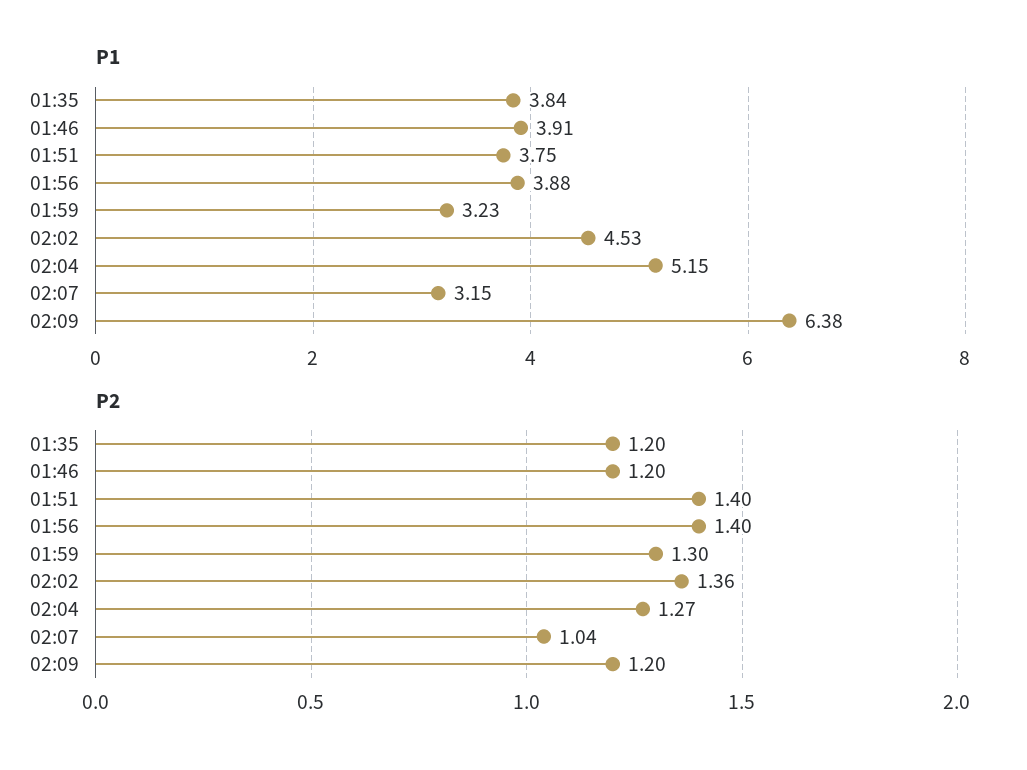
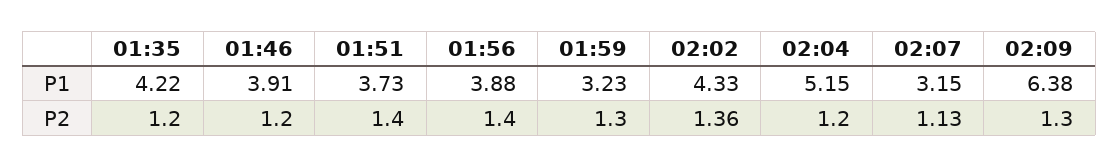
  {
    "P1": {
-     "01:35": 3.84,
+     "01:35": 4.22,
      "01:46": 3.91,
-     "01:51": 3.75,
+     "01:51": 3.73,
      "01:56": 3.88,
      "01:59": 3.23,
-     "02:02": 4.53,
+     "02:02": 4.33,
      "02:04": 5.15,
      "02:07": 3.15,
      "02:09": 6.38
    },
    "P2": {
      "01:35": 1.2,
      "01:46": 1.2,
      "01:51": 1.4,
      "01:56": 1.4,
      "01:59": 1.3,
      "02:02": 1.36,
-     "02:04": 1.27,
+     "02:04": 1.2,
-     "02:07": 1.04,
+     "02:07": 1.13,
-     "02:09": 1.2
+     "02:09": 1.3
    }
  }

